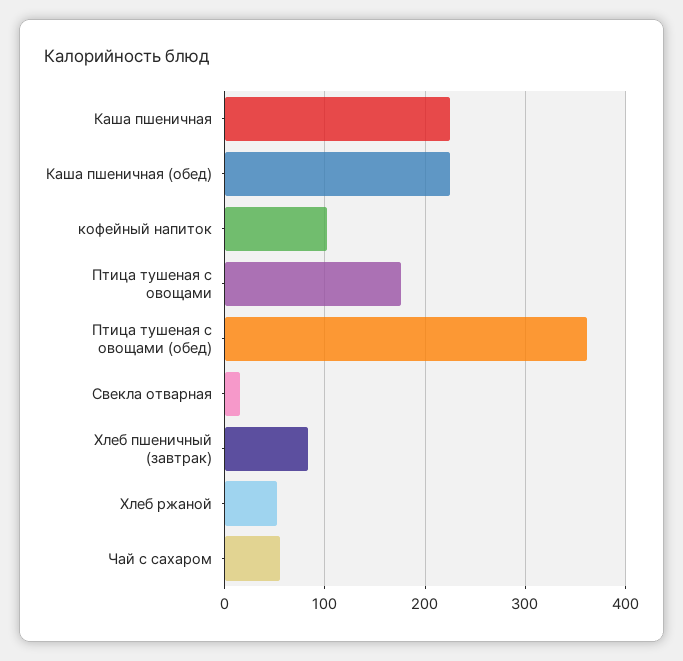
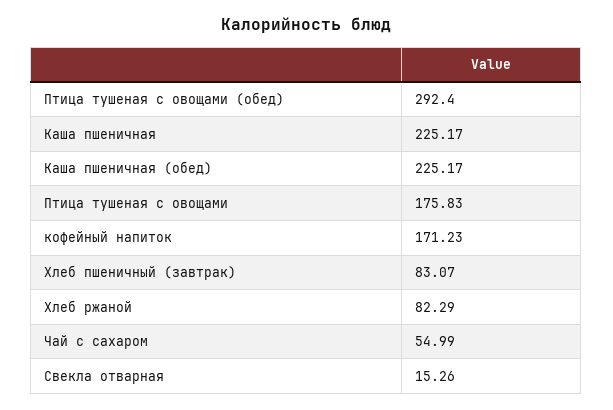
  {
    "Каша пшеничная": 225.17,
    "Каша пшеничная (обед)": 225.17,
-   "кофейный напиток": 100,
+   "кофейный напиток": 171.23,
    "Птица тушеная с овощами": 175.83,
-   "Птица тушеная с овощами (обед)": 360,
+   "Птица тушеная с овощами (обед)": 292.4,
    "Свекла отварная": 15.26,
    "Хлеб пшеничный (завтрак)": 83.07,
-   "Хлеб ржаной": 50,
+   "Хлеб ржаной": 82.29,
    "Чай с сахаром": 54.99
  }

